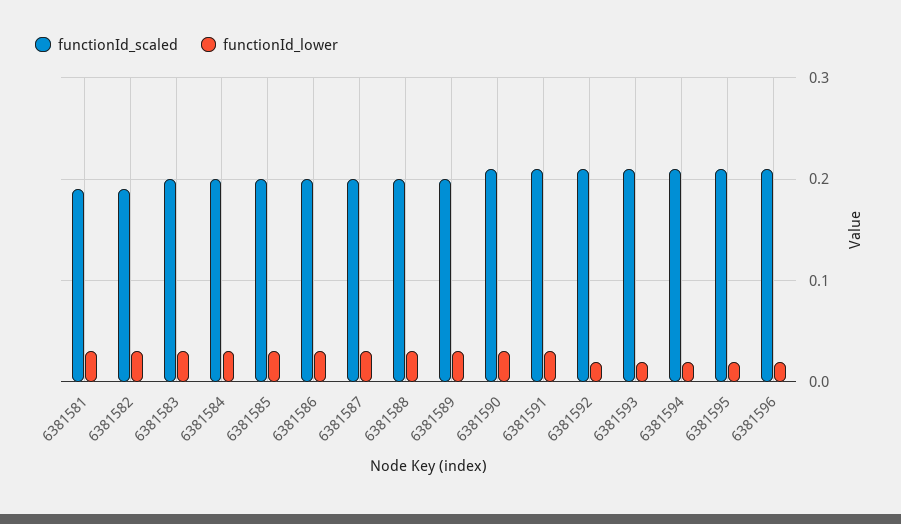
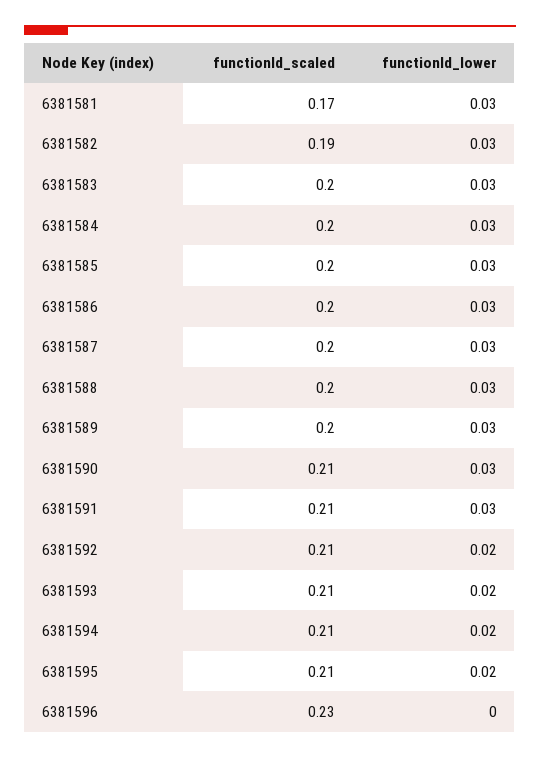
  {
    "functionId_scaled": {
-     "6381581": 0.19,
+     "6381581": 0.17,
      "6381582": 0.19,
      "6381583": 0.2,
      "6381584": 0.2,
      "6381585": 0.2,
      "6381586": 0.2,
      "6381587": 0.2,
      "6381588": 0.2,
      "6381589": 0.2,
      "6381590": 0.21,
      "6381591": 0.21,
      "6381592": 0.21,
      "6381593": 0.21,
      "6381594": 0.21,
      "6381595": 0.21,
-     "6381596": 0.21
+     "6381596": 0.23
    },
    "functionId_lower": {
      "6381581": 0.03,
      "6381582": 0.03,
      "6381583": 0.03,
      "6381584": 0.03,
      "6381585": 0.03,
      "6381586": 0.03,
      "6381587": 0.03,
      "6381588": 0.03,
      "6381589": 0.03,
      "6381590": 0.03,
      "6381591": 0.03,
      "6381592": 0.02,
      "6381593": 0.02,
      "6381594": 0.02,
      "6381595": 0.02,
-     "6381596": 0.02
+     "6381596": 0
    }
  }

